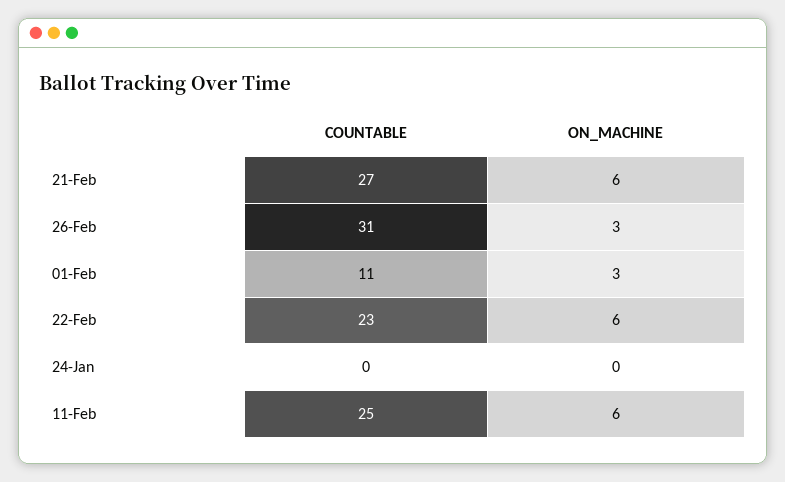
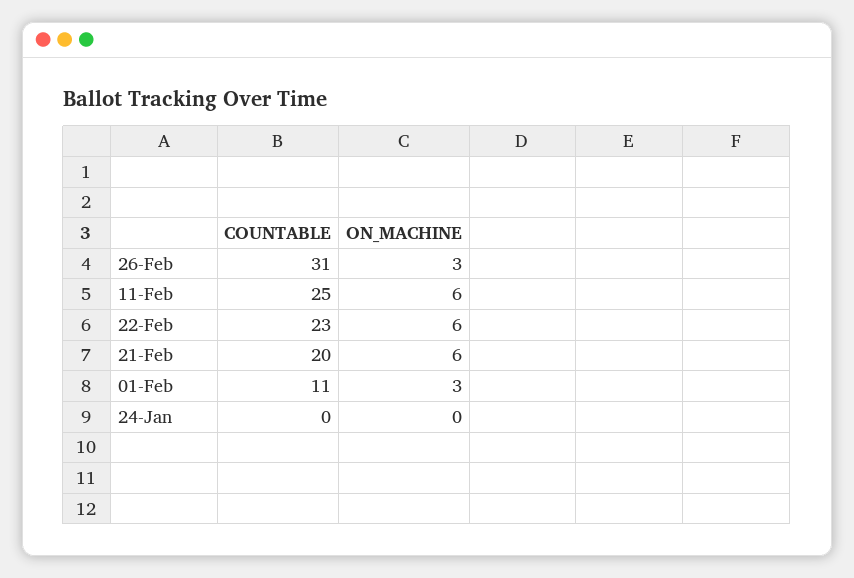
  {
    "COUNTABLE": {
-     "21-Feb": 27,
+     "21-Feb": 20,
      "26-Feb": 31,
      "01-Feb": 11,
      "22-Feb": 23,
      "24-Jan": 0,
      "11-Feb": 25
    },
    "ON_MACHINE": {
      "21-Feb": 6,
      "26-Feb": 3,
      "01-Feb": 3,
      "22-Feb": 6,
      "24-Jan": 0,
      "11-Feb": 6
    }
  }

